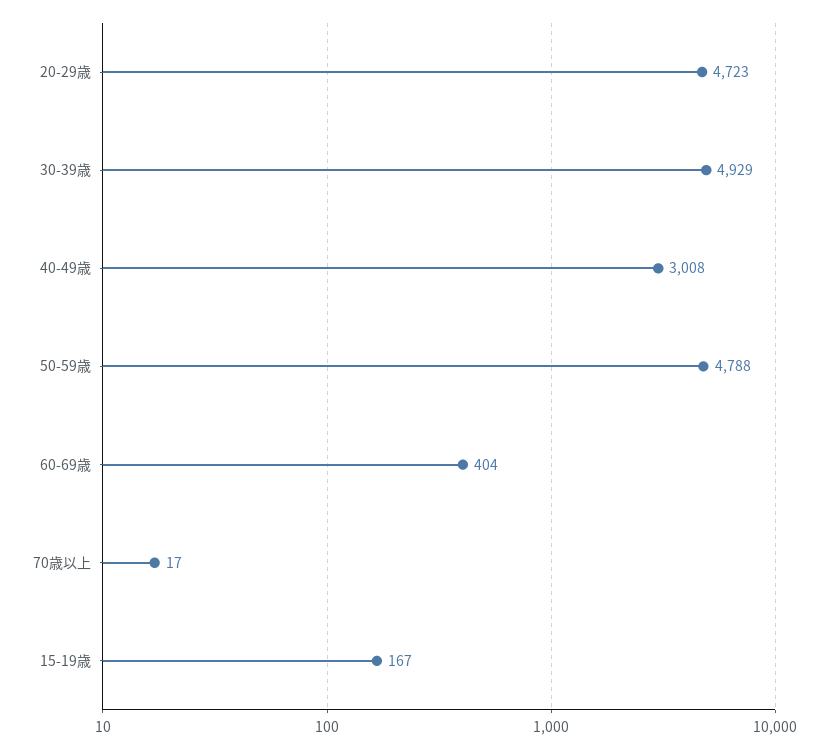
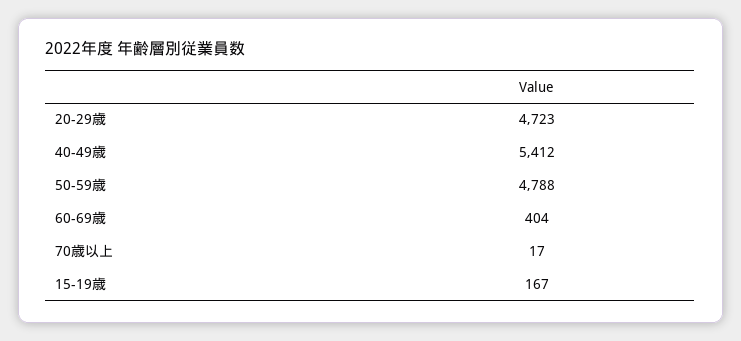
  {
    "20-29歳": 4723,
-   "30-39歳": 4929,
-   "40-49歳": 3008,
+   "40-49歳": 5412,
    "50-59歳": 4788,
    "60-69歳": 404,
    "70歳以上": 17,
    "15-19歳": 167
  }

